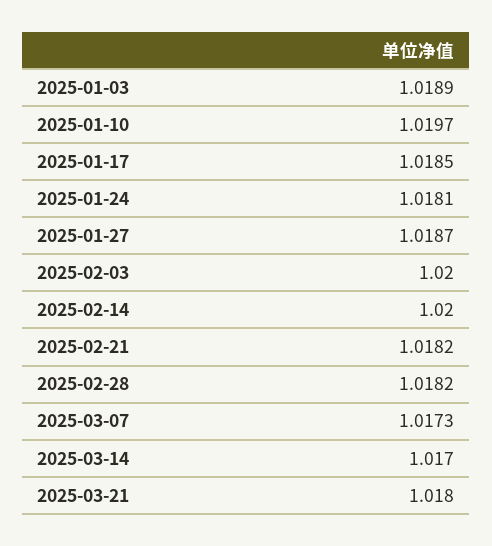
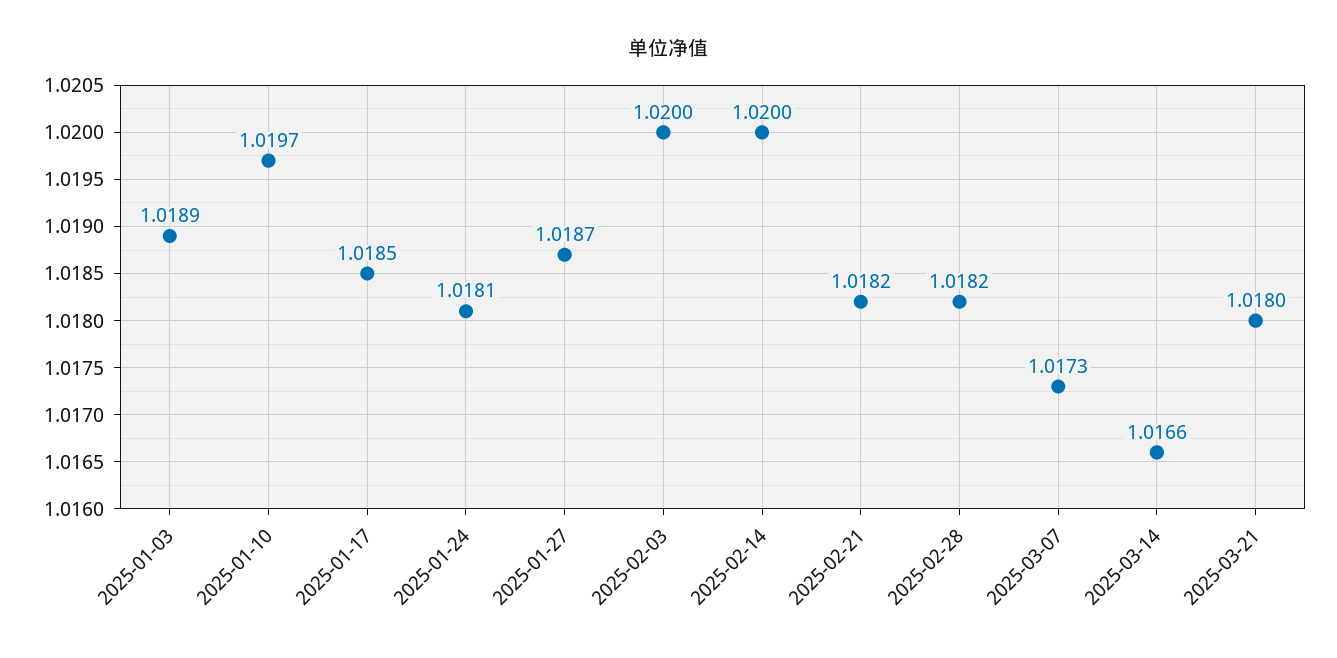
  {
    "2025-01-03": 1.0189,
    "2025-01-10": 1.0197,
    "2025-01-17": 1.0185,
    "2025-01-24": 1.0181,
    "2025-01-27": 1.0187,
    "2025-02-03": 1.02,
    "2025-02-14": 1.02,
    "2025-02-21": 1.0182,
    "2025-02-28": 1.0182,
    "2025-03-07": 1.0173,
-   "2025-03-14": 1.017,
+   "2025-03-14": 1.0166,
    "2025-03-21": 1.018
  }

